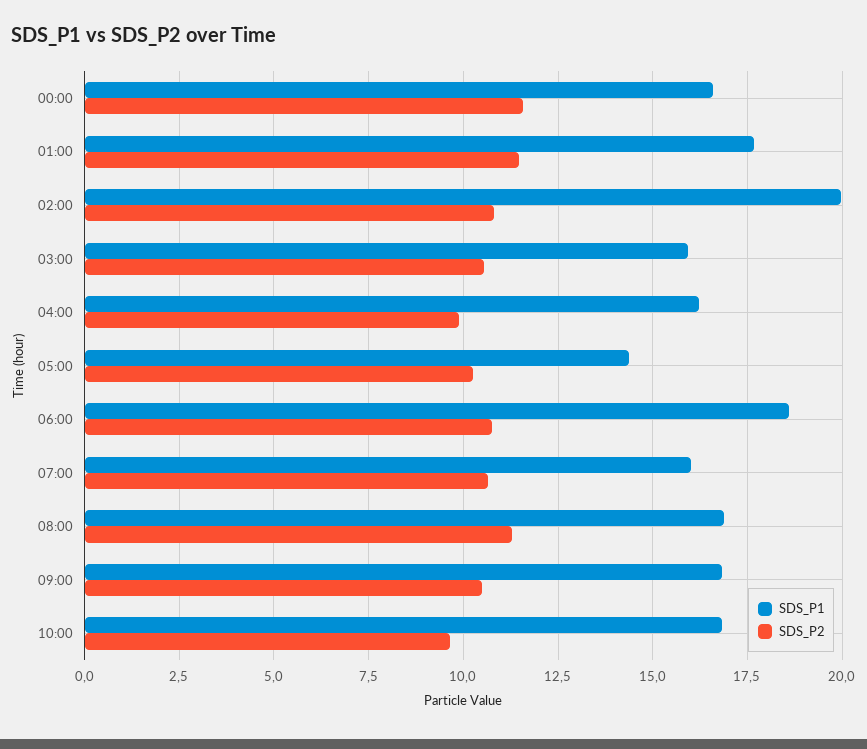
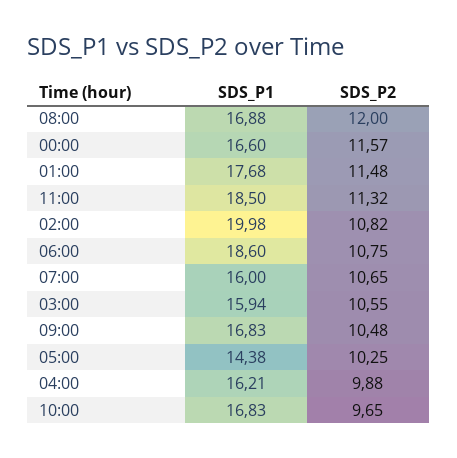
  {
    "SDS_P1": {
      "00:00": 16.6,
      "01:00": 17.68,
      "02:00": 19.98,
      "03:00": 15.94,
      "04:00": 16.21,
      "05:00": 14.38,
      "06:00": 18.6,
      "07:00": 16,
      "08:00": 16.88,
      "09:00": 16.83,
-     "10:00": 16.83
+     "10:00": 16.83,
+     "11:00": 18.5
    },
    "SDS_P2": {
      "00:00": 11.57,
      "01:00": 11.48,
      "02:00": 10.82,
      "03:00": 10.55,
      "04:00": 9.88,
      "05:00": 10.25,
      "06:00": 10.75,
      "07:00": 10.65,
-     "08:00": 11.25,
+     "08:00": 12,
      "09:00": 10.48,
-     "10:00": 9.65
+     "10:00": 9.65,
+     "11:00": 11.32
    }
  }

